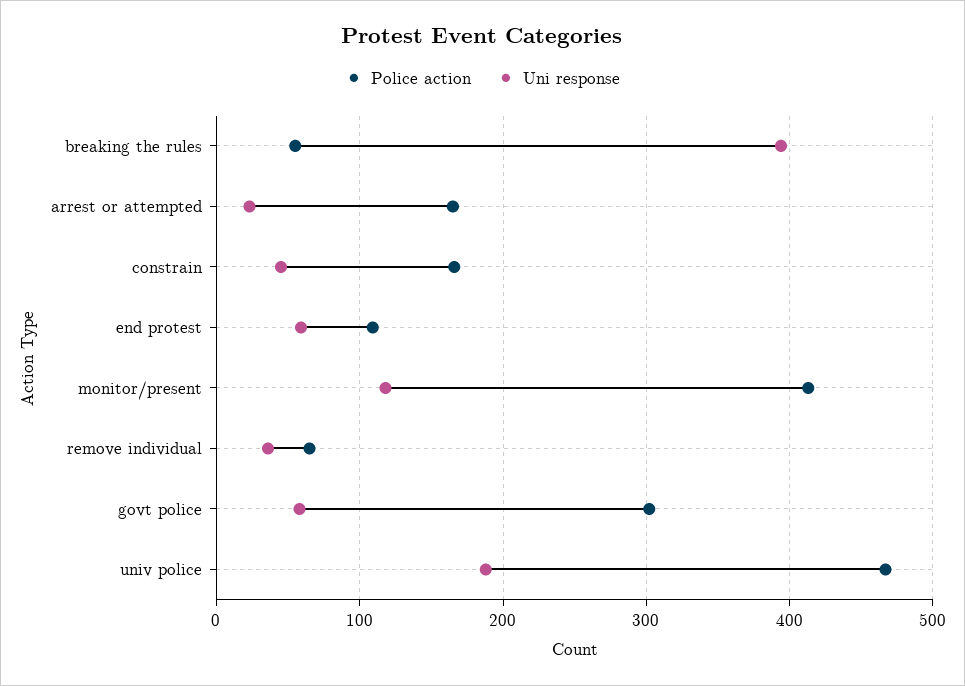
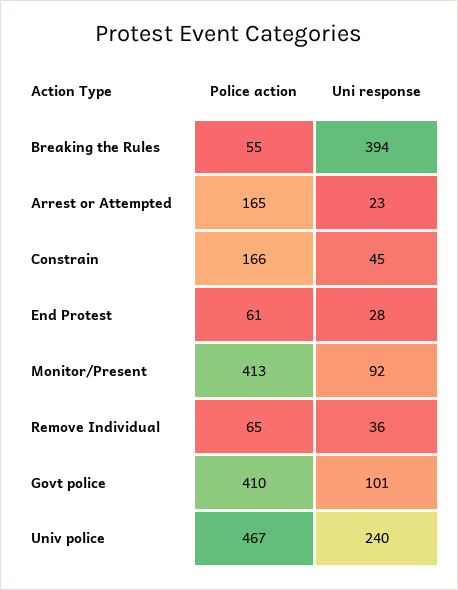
  {
    "Police action": {
      "breaking the rules": 55,
      "arrest or attempted": 165,
      "constrain": 166,
-     "end protest": 110,
+     "end protest": 61,
      "monitor/present": 413,
      "remove individual": 65,
-     "govt police": 300,
+     "govt police": 410,
      "univ police": 467
    },
    "Uni response": {
      "breaking the rules": 394,
      "arrest or attempted": 23,
      "constrain": 45,
-     "end protest": 60,
+     "end protest": 28,
-     "monitor/present": 120,
+     "monitor/present": 92,
      "remove individual": 36,
-     "govt police": 60,
+     "govt police": 101,
-     "univ police": 190
+     "univ police": 240
    }
  }

